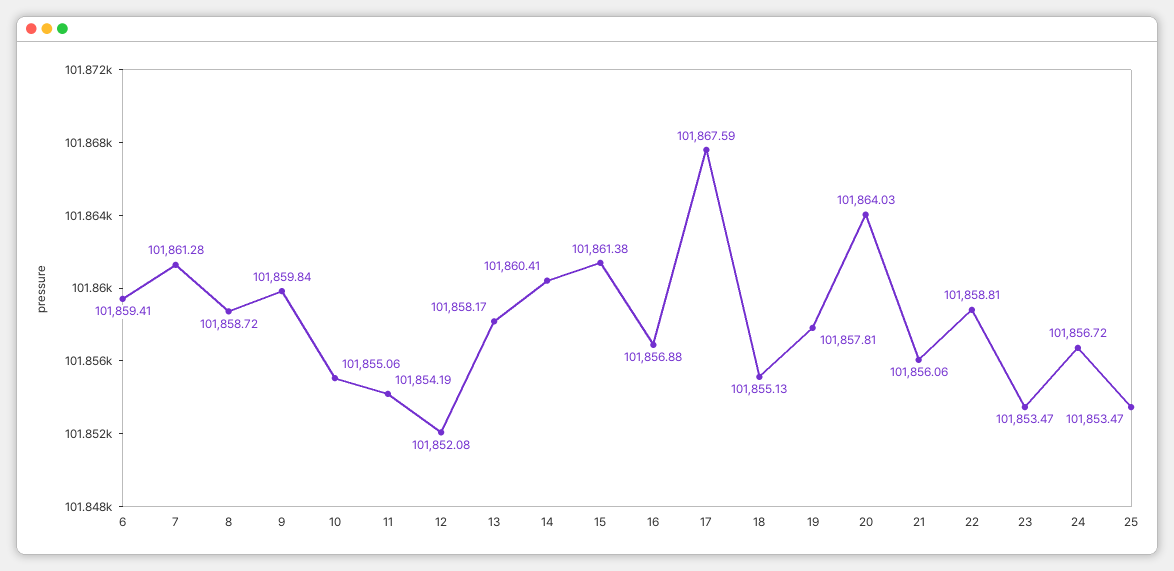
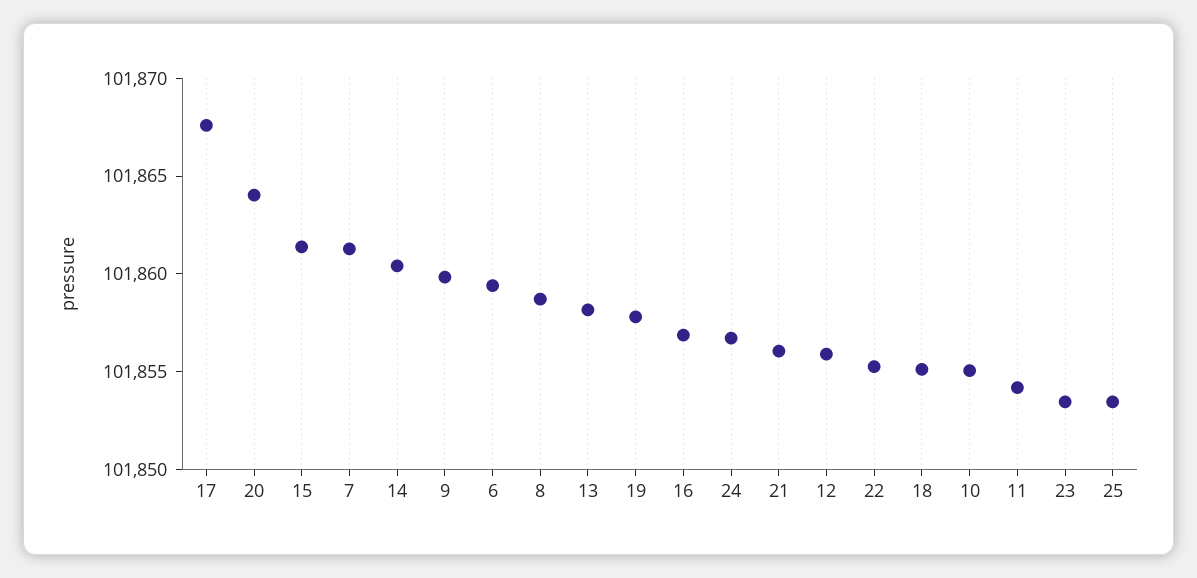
  {
    "6": 101859.41,
    "7": 101861.28,
    "8": 101858.72,
    "9": 101859.84,
    "10": 101855.06,
    "11": 101854.19,
-   "12": 101852.08,
+   "12": 101856,
    "13": 101858.17,
    "14": 101860.41,
    "15": 101861.38,
    "16": 101856.88,
    "17": 101867.59,
    "18": 101855.13,
    "19": 101857.81,
    "20": 101864.03,
    "21": 101856.06,
-   "22": 101858.81,
+   "22": 101855,
    "23": 101853.47,
    "24": 101856.72,
    "25": 101853.47
  }

